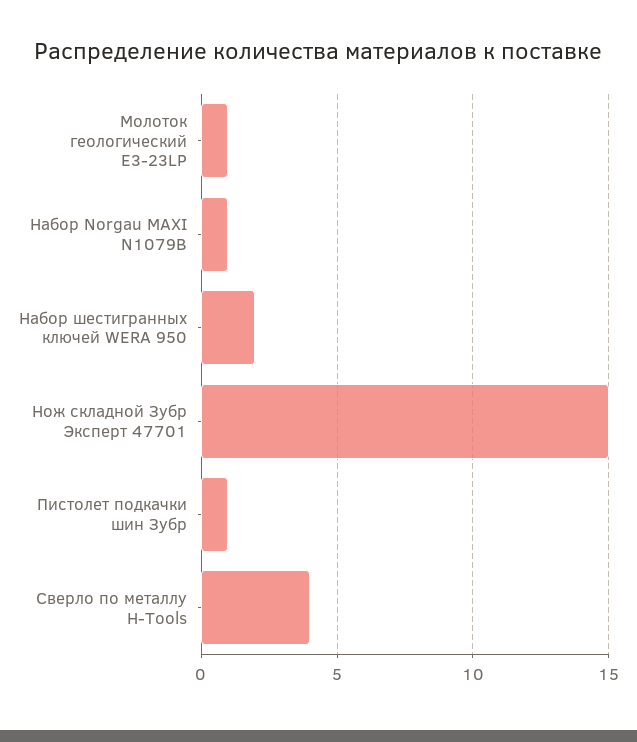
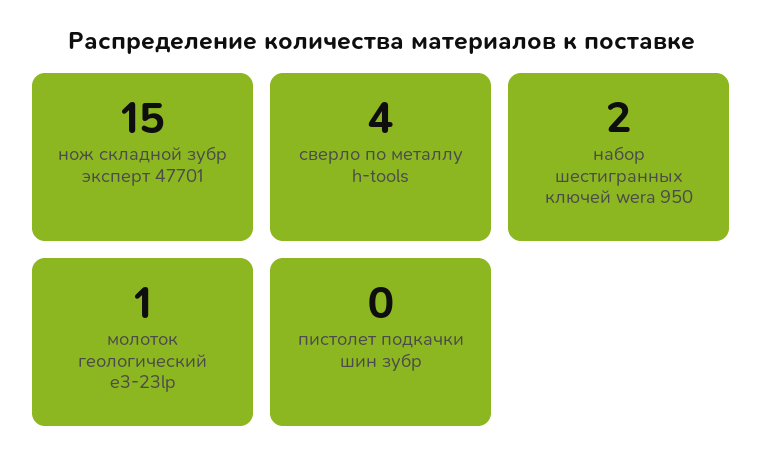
  {
    "Молоток геологический E3-23LP": 1,
-   "Набор Norgau MAXI N1079B": 1,
    "Набор шестигранных ключей WERA 950": 2,
    "Нож складной Зубр Эксперт 47701": 15,
-   "Пистолет подкачки шин Зубр": 1,
+   "Пистолет подкачки шин Зубр": 0,
    "Сверло по металлу H-Tools": 4
  }

